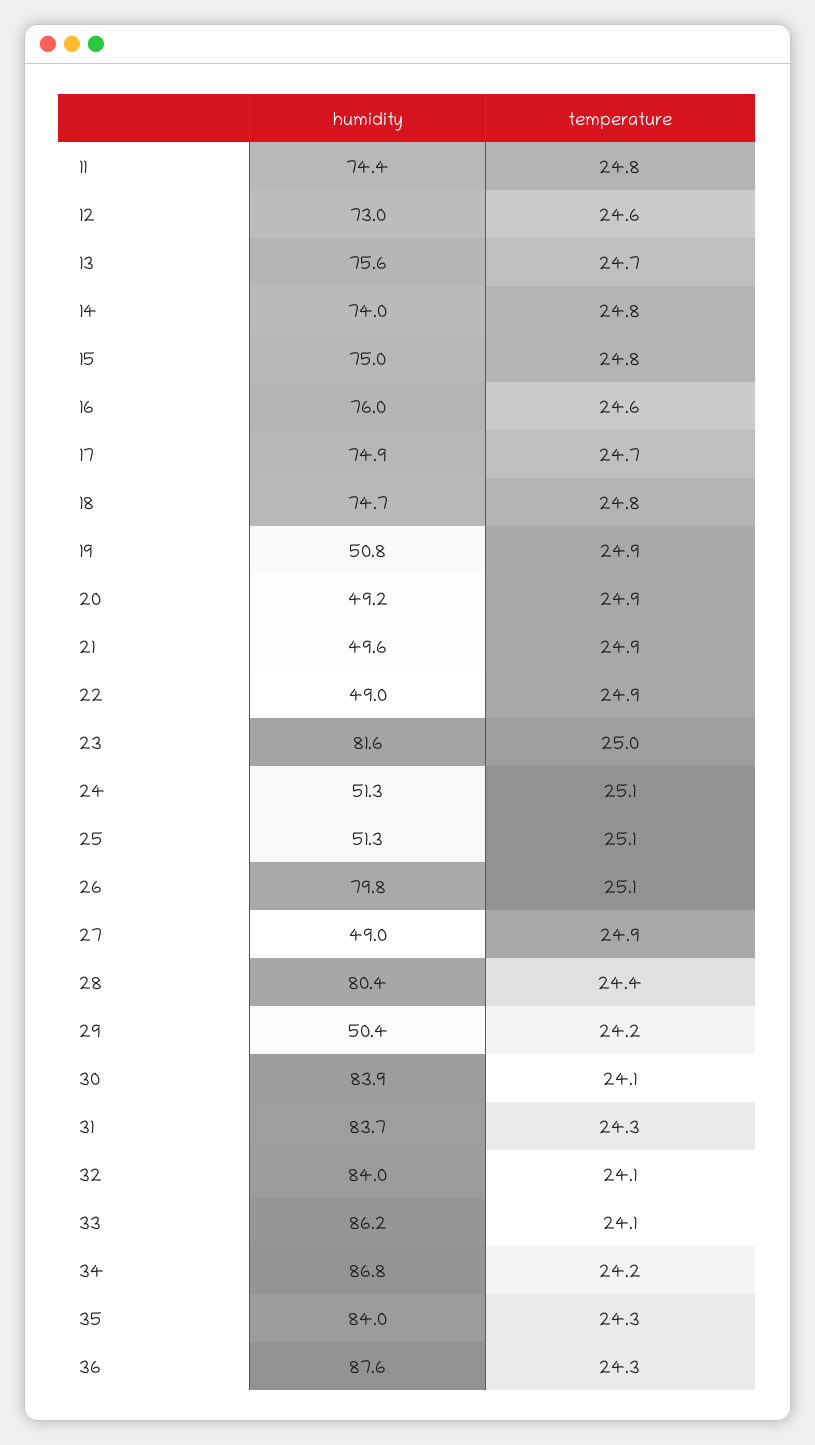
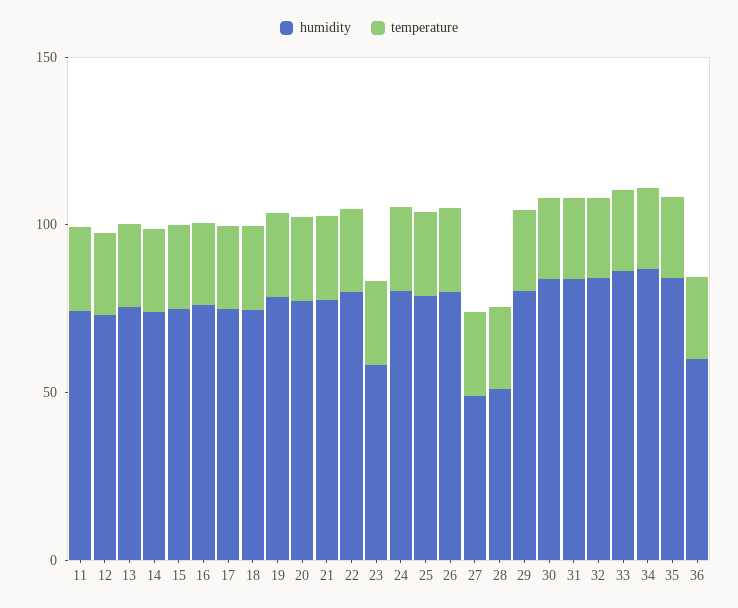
  {
    "humidity": {
      "11": 74.4,
      "12": 73,
      "13": 75.6,
      "14": 74,
      "15": 75,
      "16": 76,
      "17": 74.9,
      "18": 74.7,
-     "19": 50.8,
+     "19": 80,
-     "20": 49.2,
+     "20": 80,
-     "21": 49.6,
+     "21": 80,
-     "22": 49,
+     "22": 80,
-     "23": 81.6,
+     "23": 60,
-     "24": 51.3,
+     "24": 80,
-     "25": 51.3,
+     "25": 80,
      "26": 79.8,
      "27": 49,
-     "28": 80.4,
+     "28": 50,
-     "29": 50.4,
+     "29": 80,
      "30": 83.9,
      "31": 83.7,
      "32": 84,
      "33": 86.2,
      "34": 86.8,
      "35": 84,
-     "36": 87.6
+     "36": 60
    },
    "temperature": {
      "11": 24.8,
      "12": 24.6,
      "13": 24.7,
      "14": 24.8,
      "15": 24.8,
      "16": 24.6,
      "17": 24.7,
      "18": 24.8,
      "19": 24.9,
      "20": 24.9,
      "21": 24.9,
      "22": 24.9,
      "23": 25,
      "24": 25.1,
      "25": 25.1,
      "26": 25.1,
      "27": 24.9,
      "28": 24.4,
      "29": 24.2,
      "30": 24.1,
      "31": 24.3,
      "32": 24.1,
      "33": 24.1,
      "34": 24.2,
      "35": 24.3,
      "36": 24.3
    }
  }

